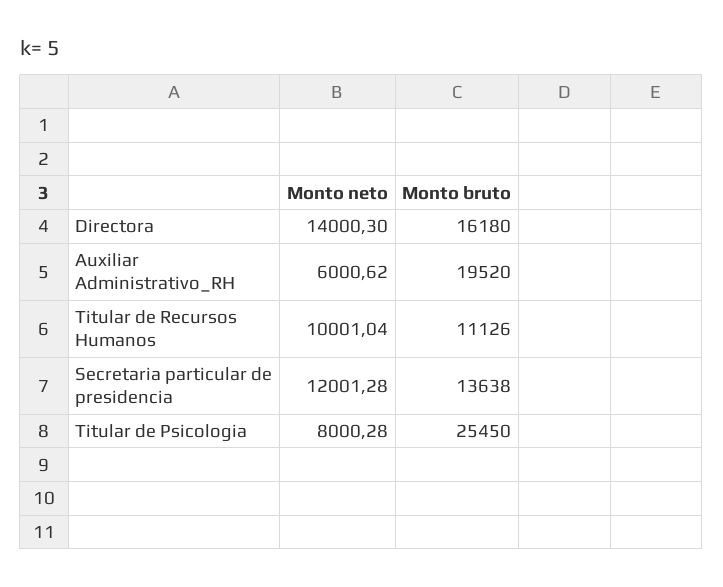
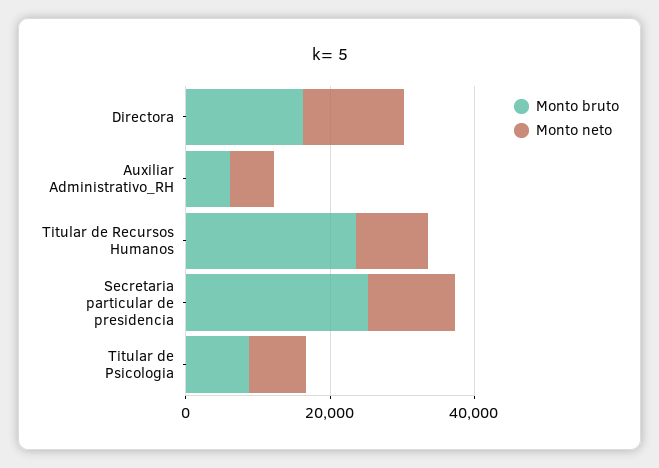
  {
    "Monto neto": {
      "Directora": 14000.3,
      "Auxiliar Administrativo_RH": 6000.62,
      "Titular de Recursos Humanos": 10001.04,
      "Secretaria particular de presidencia": 12001.28,
      "Titular de Psicologia": 8000.28
    },
    "Monto bruto": {
      "Directora": 16180,
-     "Auxiliar Administrativo_RH": 19520,
+     "Auxiliar Administrativo_RH": 5000,
-     "Titular de Recursos Humanos": 11126,
+     "Titular de Recursos Humanos": 25000,
-     "Secretaria particular de presidencia": 13638,
+     "Secretaria particular de presidencia": 25000,
-     "Titular de Psicologia": 25450
+     "Titular de Psicologia": 10000
    }
  }

